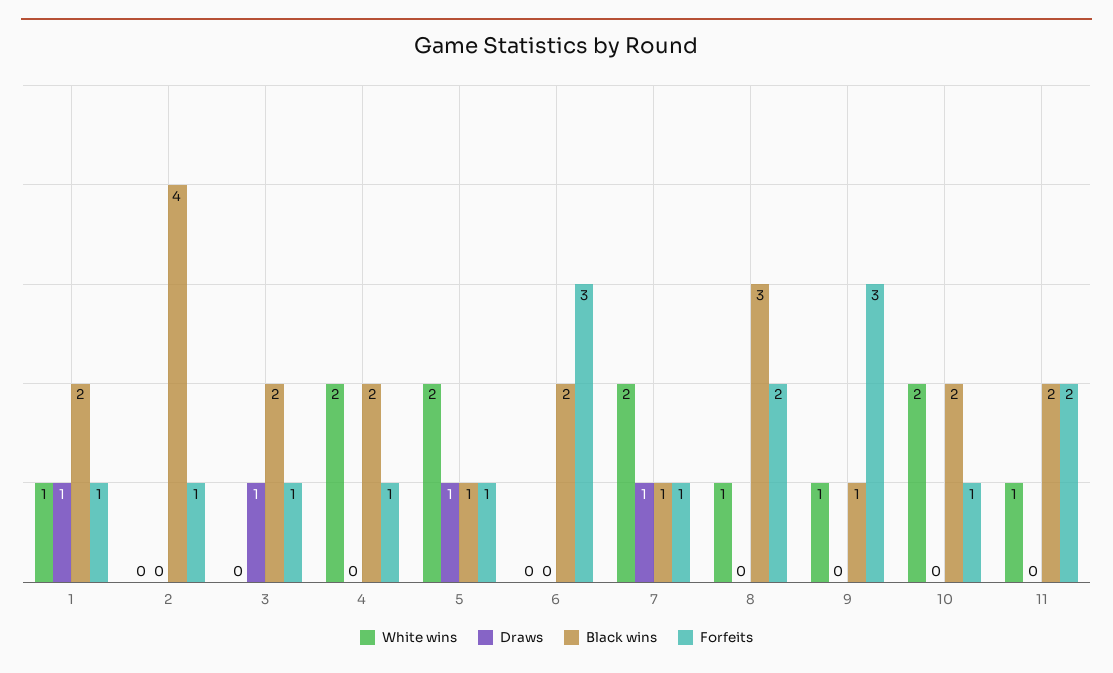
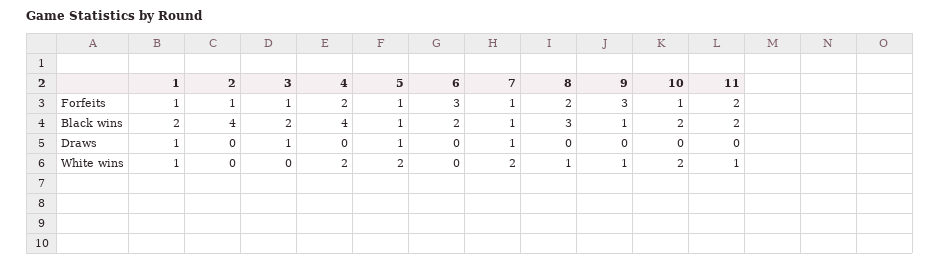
  {
    "White wins": {
      "1": 1,
      "2": 0,
      "3": 0,
      "4": 2,
      "5": 2,
      "6": 0,
      "7": 2,
      "8": 1,
      "9": 1,
      "10": 2,
      "11": 1
    },
    "Draws": {
      "1": 1,
      "2": 0,
      "3": 1,
      "4": 0,
      "5": 1,
      "6": 0,
      "7": 1,
      "8": 0,
      "9": 0,
      "10": 0,
      "11": 0
    },
    "Black wins": {
      "1": 2,
      "2": 4,
      "3": 2,
-     "4": 2,
+     "4": 4,
      "5": 1,
      "6": 2,
      "7": 1,
      "8": 3,
      "9": 1,
      "10": 2,
      "11": 2
    },
    "Forfeits": {
      "1": 1,
      "2": 1,
      "3": 1,
-     "4": 1,
+     "4": 2,
      "5": 1,
      "6": 3,
      "7": 1,
      "8": 2,
      "9": 3,
      "10": 1,
      "11": 2
    }
  }

